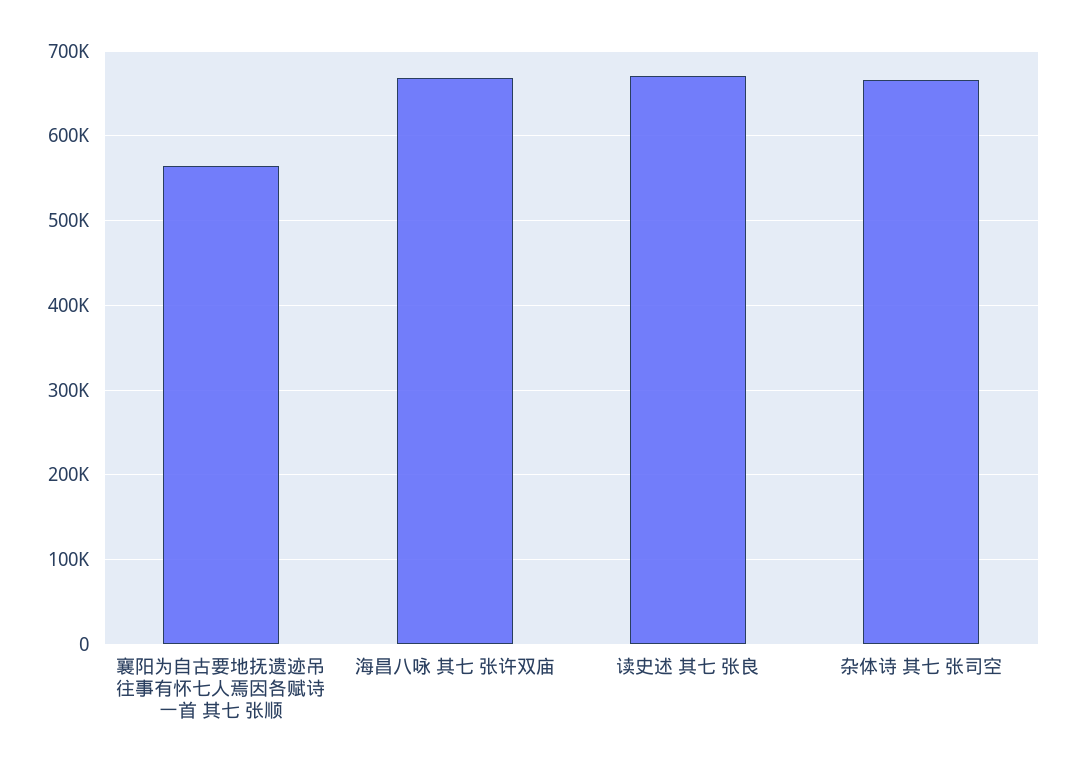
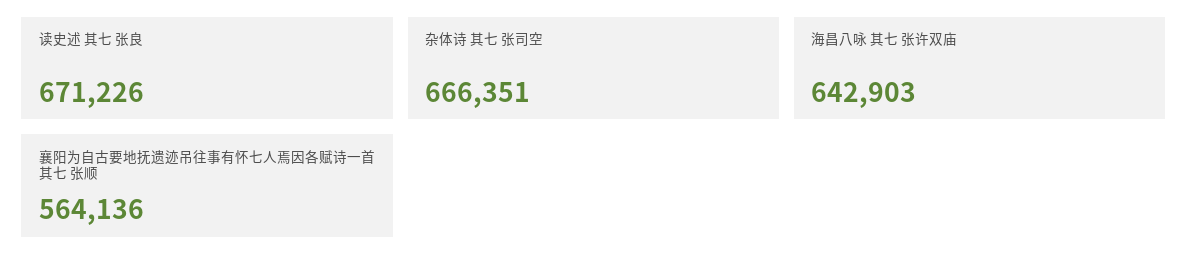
  {
    "襄阳为自古要地抚遗迹吊往事有怀七人焉因各赋诗一首 其七 张顺": 564136,
-   "海昌八咏 其七 张许双庙": 670000,
+   "海昌八咏 其七 张许双庙": 642903,
    "读史述 其七 张良": 671226,
    "杂体诗 其七 张司空": 666351
  }

